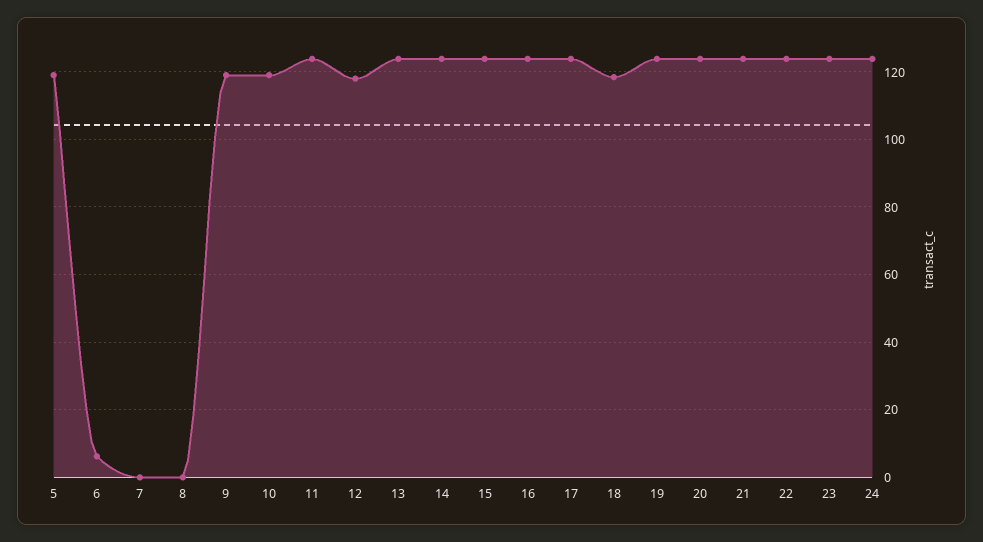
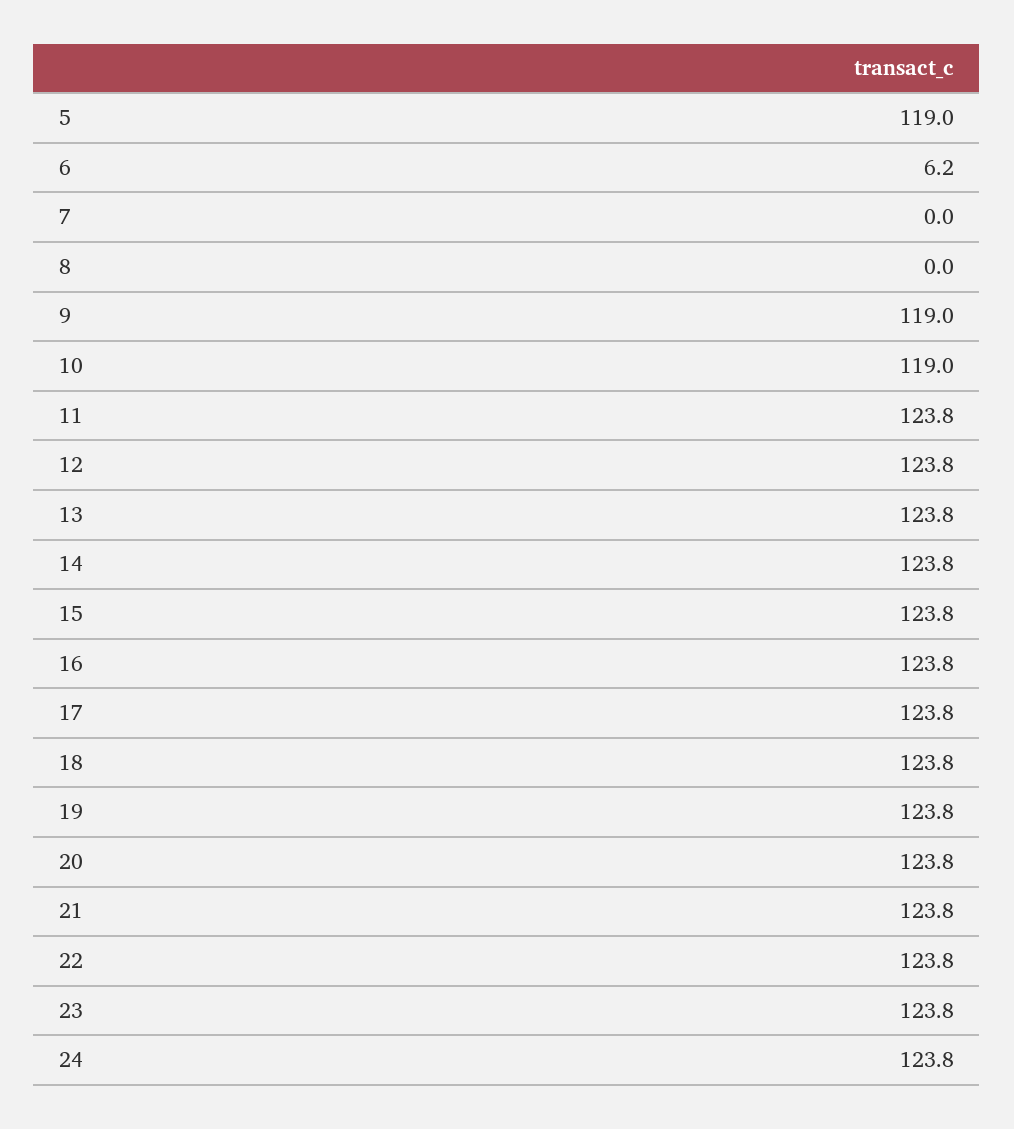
  {
    "5": 119,
    "6": 6.2,
    "7": 0,
    "8": 0,
    "9": 119,
    "10": 119,
    "11": 123.8,
-   "12": 118,
+   "12": 123.8,
    "13": 123.8,
    "14": 123.8,
    "15": 123.8,
    "16": 123.8,
    "17": 123.8,
-   "18": 118,
+   "18": 123.8,
    "19": 123.8,
    "20": 123.8,
    "21": 123.8,
    "22": 123.8,
    "23": 123.8,
    "24": 123.8
  }

